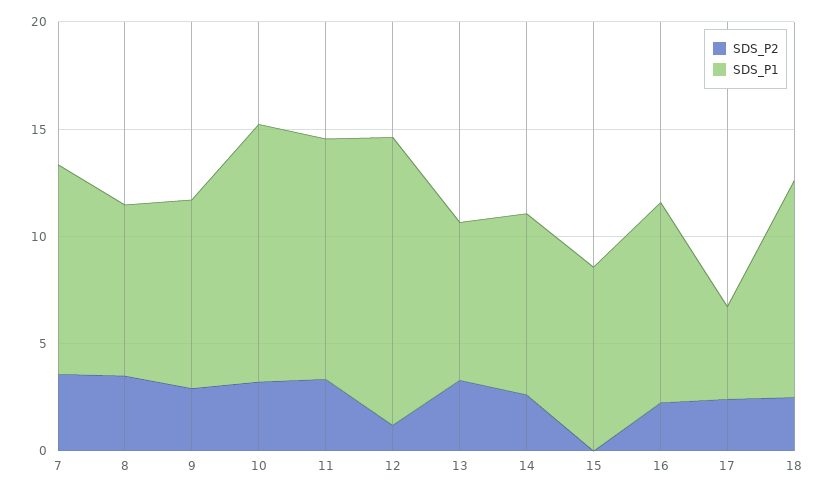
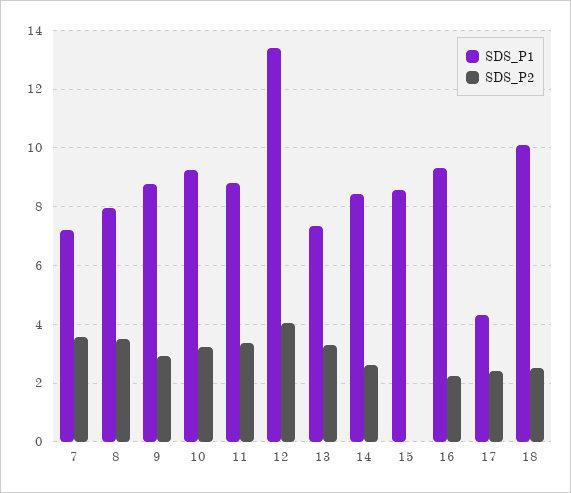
  {
    "SDS_P2": {
      "7": 3.5,
      "8": 3.5,
      "9": 3,
      "10": 3.25,
      "11": 3.25,
-     "12": 1,
+     "12": 4,
      "13": 3.25,
      "14": 2.75,
      "15": 0,
      "16": 2.25,
      "17": 2.5,
      "18": 2.5
    },
    "SDS_P1": {
-     "7": 10,
+     "7": 7.25,
      "8": 8,
      "9": 8.75,
-     "10": 12,
+     "10": 9.25,
-     "11": 11,
+     "11": 8.75,
      "12": 13.5,
      "13": 7.25,
      "14": 8.5,
      "15": 8.5,
      "16": 9.25,
      "17": 4.25,
      "18": 10
    }
  }

